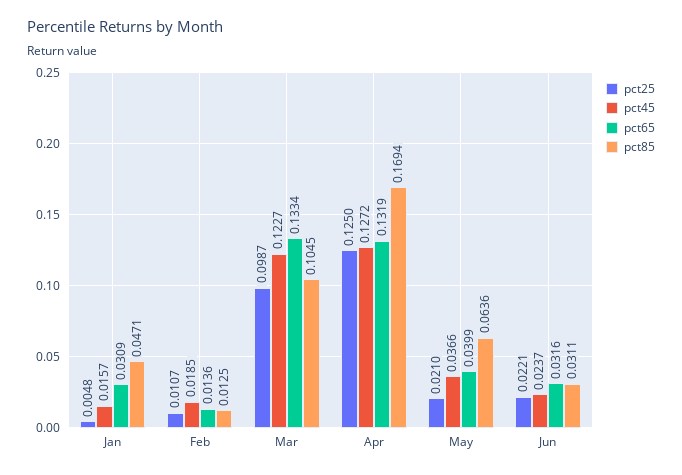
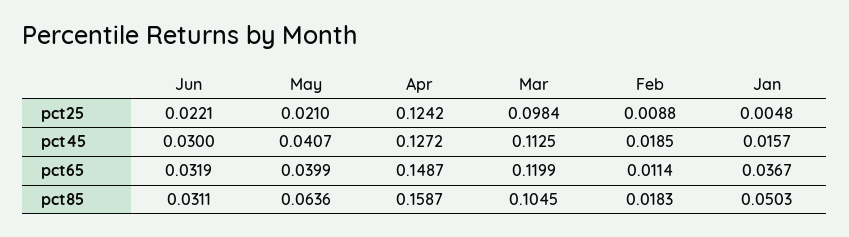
  {
    "pct25": {
      "Jan": 0.0048,
-     "Feb": 0.0107,
+     "Feb": 0.0088,
-     "Mar": 0.0987,
+     "Mar": 0.0984,
-     "Apr": 0.125,
+     "Apr": 0.1242,
      "May": 0.021,
      "Jun": 0.0221
    },
    "pct45": {
      "Jan": 0.0157,
      "Feb": 0.0185,
-     "Mar": 0.1227,
+     "Mar": 0.1125,
      "Apr": 0.1272,
-     "May": 0.0366,
+     "May": 0.0407,
-     "Jun": 0.0237
+     "Jun": 0.03
    },
    "pct65": {
-     "Jan": 0.0309,
+     "Jan": 0.0367,
-     "Feb": 0.0136,
+     "Feb": 0.0114,
-     "Mar": 0.1334,
+     "Mar": 0.1199,
-     "Apr": 0.1319,
+     "Apr": 0.1487,
      "May": 0.0399,
-     "Jun": 0.0316
+     "Jun": 0.0319
    },
    "pct85": {
-     "Jan": 0.0471,
+     "Jan": 0.0503,
-     "Feb": 0.0125,
+     "Feb": 0.0183,
      "Mar": 0.1045,
-     "Apr": 0.1694,
+     "Apr": 0.1587,
      "May": 0.0636,
      "Jun": 0.0311
    }
  }

